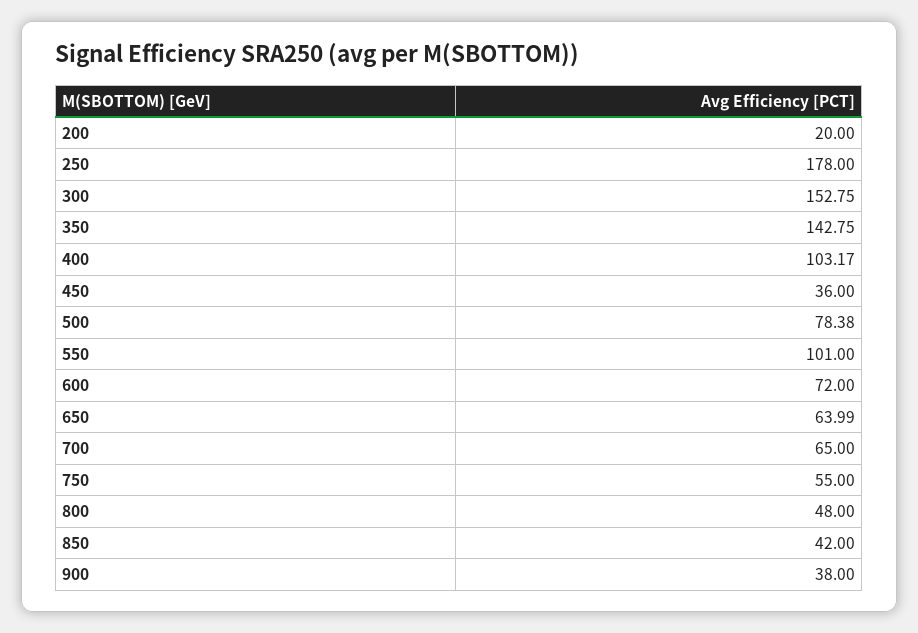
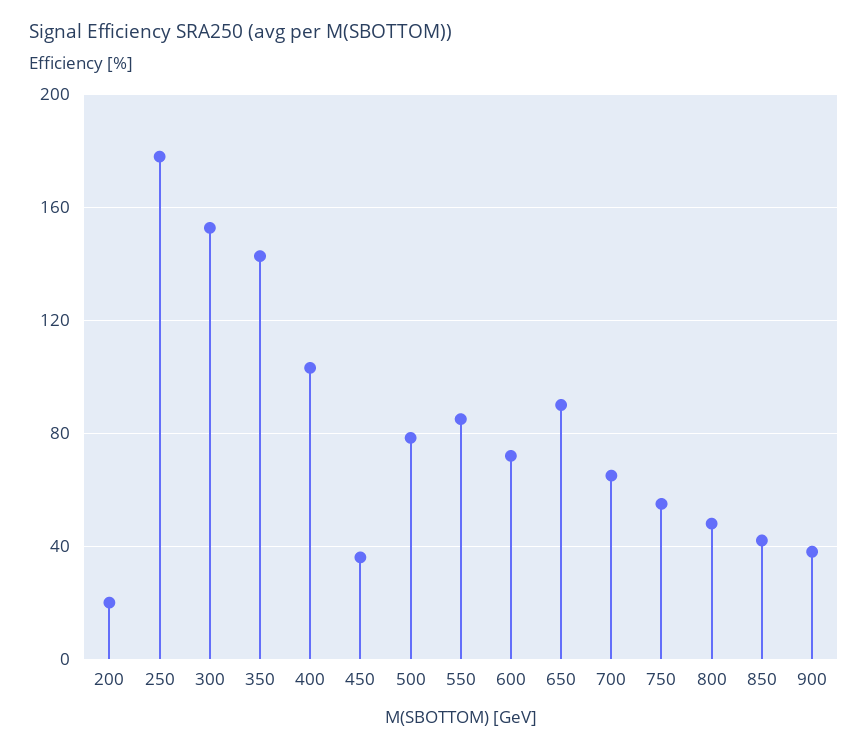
  {
    "200": 20,
    "250": 178,
    "300": 152.75,
    "350": 142.75,
    "400": 103.17,
    "450": 36,
    "500": 78.38,
-   "550": 101,
+   "550": 85,
    "600": 72,
-   "650": 63.99,
+   "650": 90,
    "700": 65,
    "750": 55,
    "800": 48,
    "850": 42,
    "900": 38
  }

